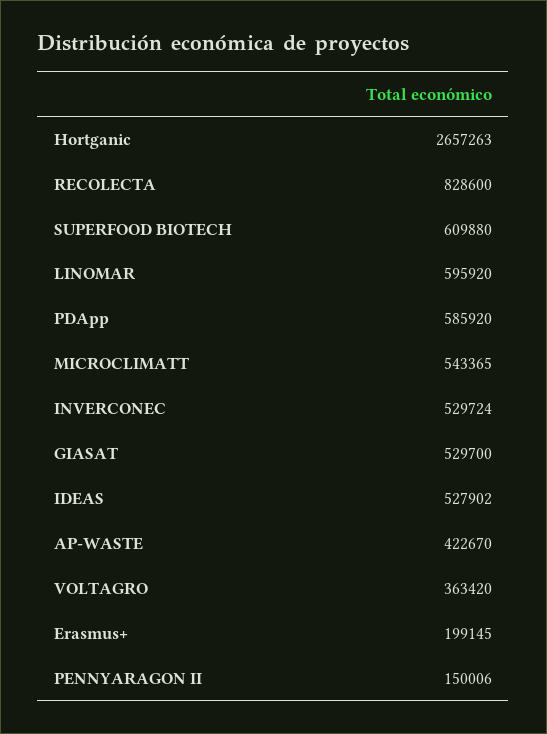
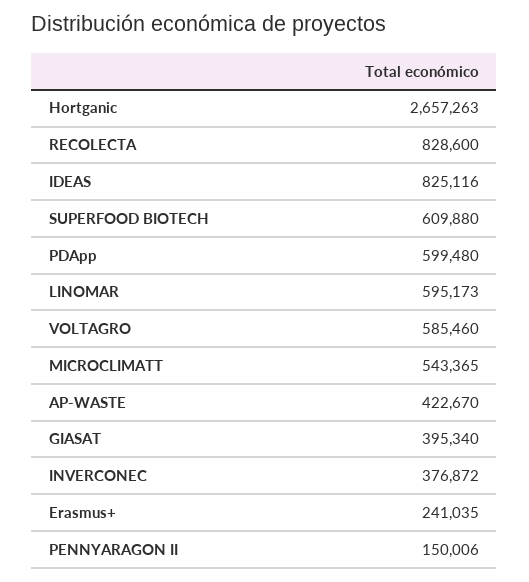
  {
    "Hortganic": 2657263,
    "RECOLECTA": 828600,
    "SUPERFOOD BIOTECH": 609880,
-   "LINOMAR": 595920,
+   "LINOMAR": 595173,
-   "PDApp": 585920,
+   "PDApp": 599480,
    "MICROCLIMATT": 543365,
-   "INVERCONEC": 529724,
+   "INVERCONEC": 376872,
-   "GIASAT": 529700,
+   "GIASAT": 395340,
-   "IDEAS": 527902,
+   "IDEAS": 825116,
    "AP-WASTE": 422670,
-   "VOLTAGRO": 363420,
+   "VOLTAGRO": 585460,
-   "Erasmus+": 199145,
+   "Erasmus+": 241035,
    "PENNYARAGON II": 150006
  }

